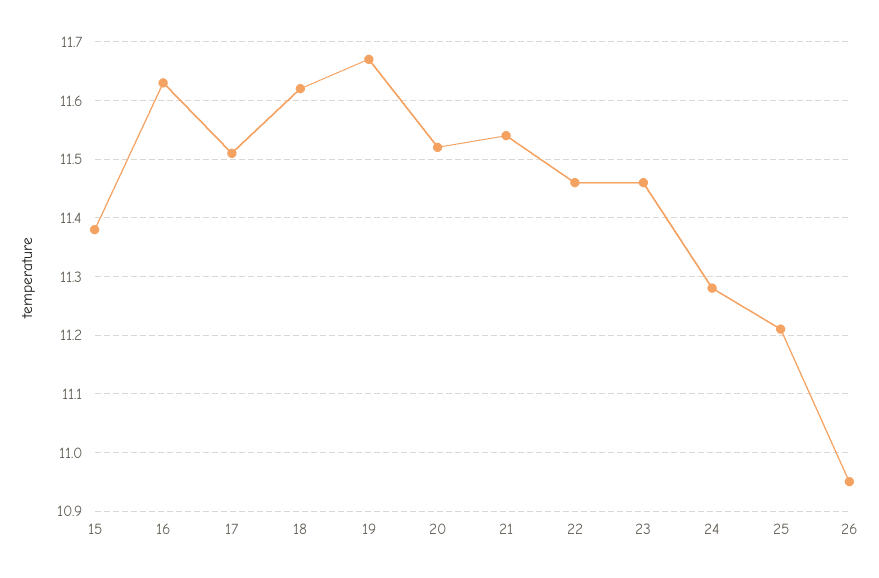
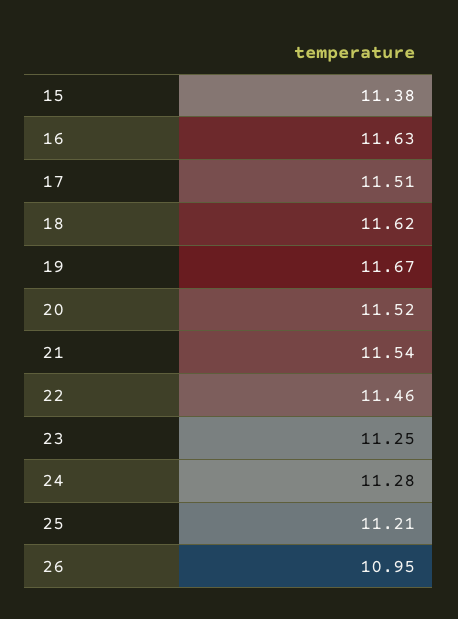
  {
    "15": 11.38,
    "16": 11.63,
    "17": 11.51,
    "18": 11.62,
    "19": 11.67,
    "20": 11.52,
    "21": 11.54,
    "22": 11.46,
-   "23": 11.45,
+   "23": 11.25,
    "24": 11.28,
    "25": 11.21,
    "26": 10.95
  }

